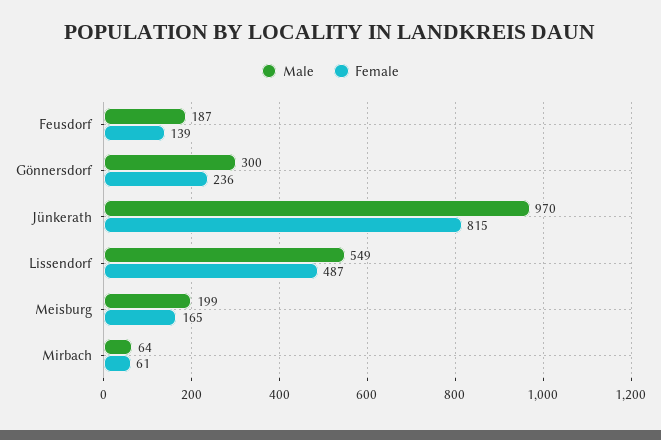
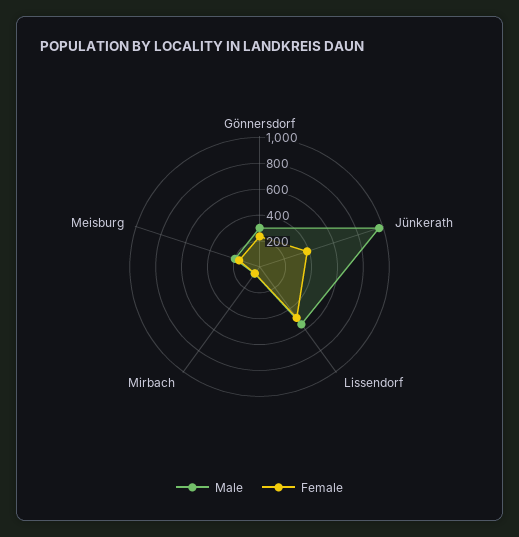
  {
    "Male": {
-     "Feusdorf": 187,
      "Gönnersdorf": 300,
      "Jünkerath": 970,
      "Lissendorf": 549,
      "Meisburg": 199,
      "Mirbach": 64
    },
    "Female": {
-     "Feusdorf": 139,
      "Gönnersdorf": 236,
-     "Jünkerath": 815,
+     "Jünkerath": 400,
      "Lissendorf": 487,
      "Meisburg": 165,
      "Mirbach": 61
    }
  }

